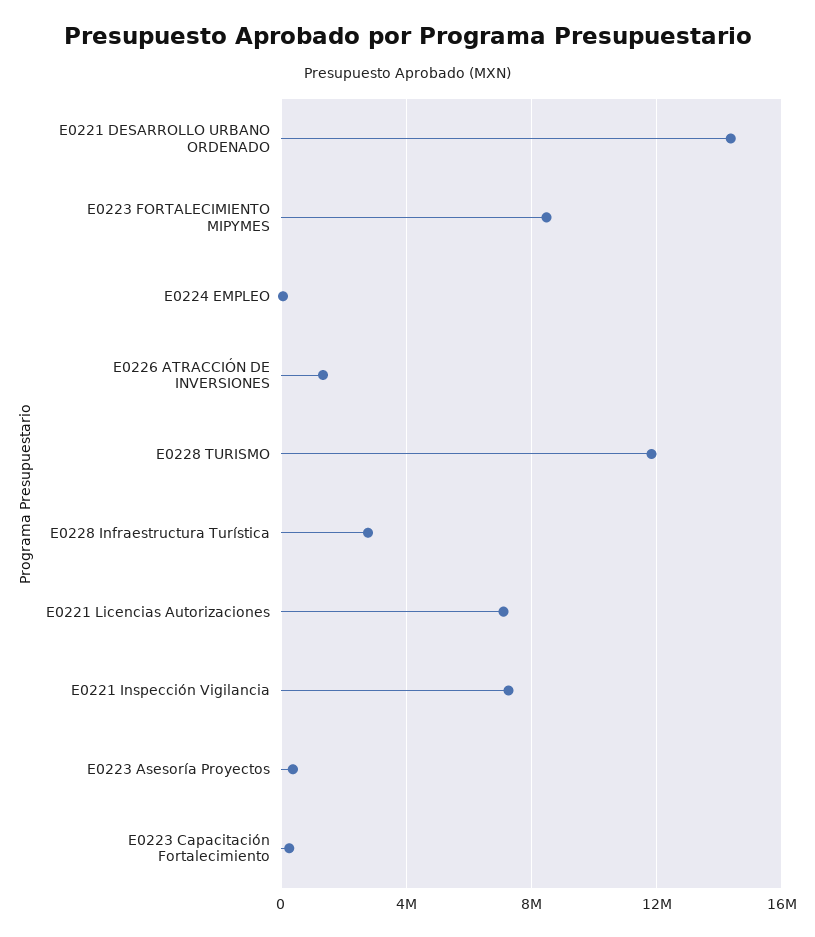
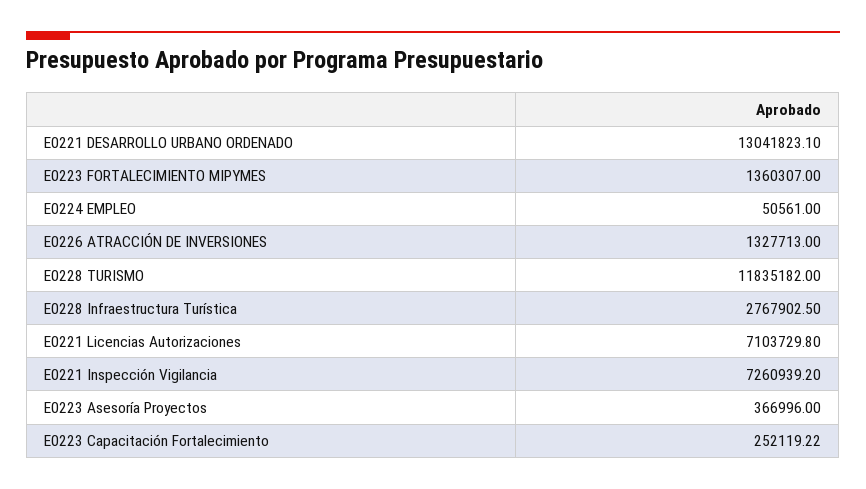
  {
-   "E0221 DESARROLLO URBANO ORDENADO": 14500000,
+   "E0221 DESARROLLO URBANO ORDENADO": 13041823.1,
-   "E0223 FORTALECIMIENTO MIPYMES": 8500000,
+   "E0223 FORTALECIMIENTO MIPYMES": 1360307,
    "E0224 EMPLEO": 50561,
    "E0226 ATRACCIÓN DE INVERSIONES": 1327713,
    "E0228 TURISMO": 11835182,
    "E0228 Infraestructura Turística": 2767902.5,
    "E0221 Licencias Autorizaciones": 7103729.8,
    "E0221 Inspección Vigilancia": 7260939.2,
    "E0223 Asesoría Proyectos": 366996,
    "E0223 Capacitación Fortalecimiento": 252119.22
  }

